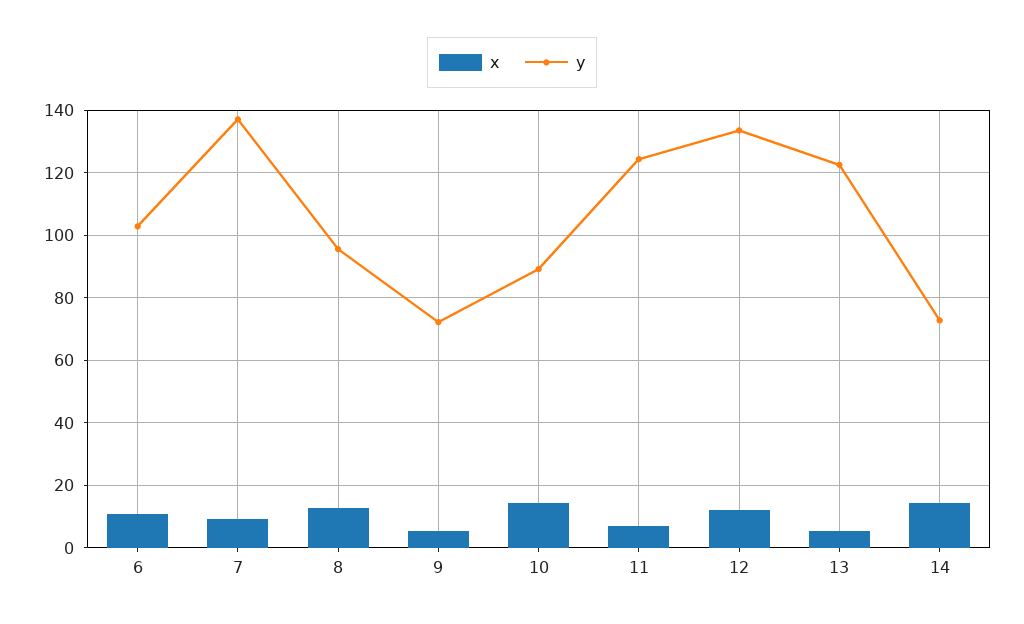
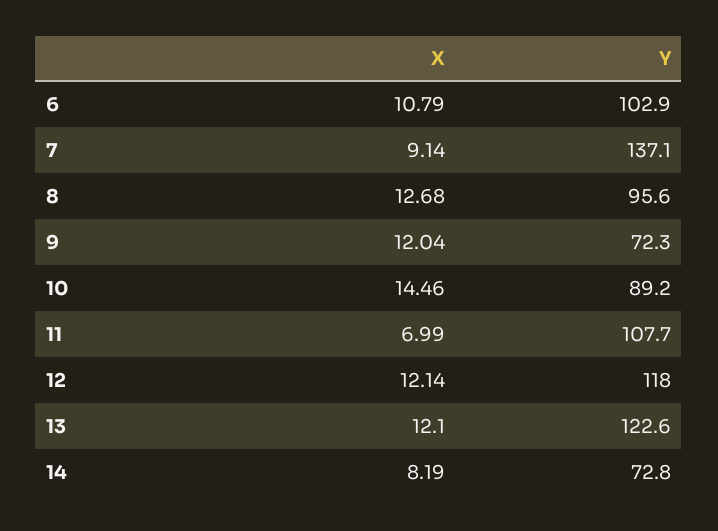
  {
    "x": {
      "6": 10.79,
      "7": 9.14,
      "8": 12.68,
-     "9": 6,
+     "9": 12.04,
      "10": 14.46,
      "11": 6.99,
      "12": 12.14,
-     "13": 6,
+     "13": 12.1,
-     "14": 14
+     "14": 8.19
    },
    "y": {
      "6": 102.9,
      "7": 137.1,
      "8": 95.6,
      "9": 72.3,
      "10": 89.2,
-     "11": 124,
+     "11": 107.7,
-     "12": 134,
+     "12": 118,
      "13": 122.6,
      "14": 72.8
    }
  }

